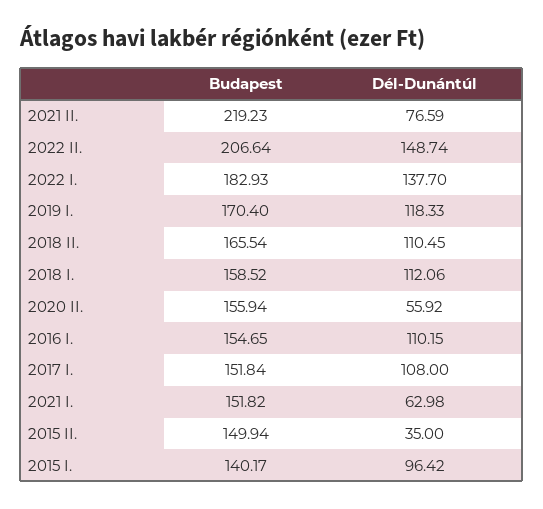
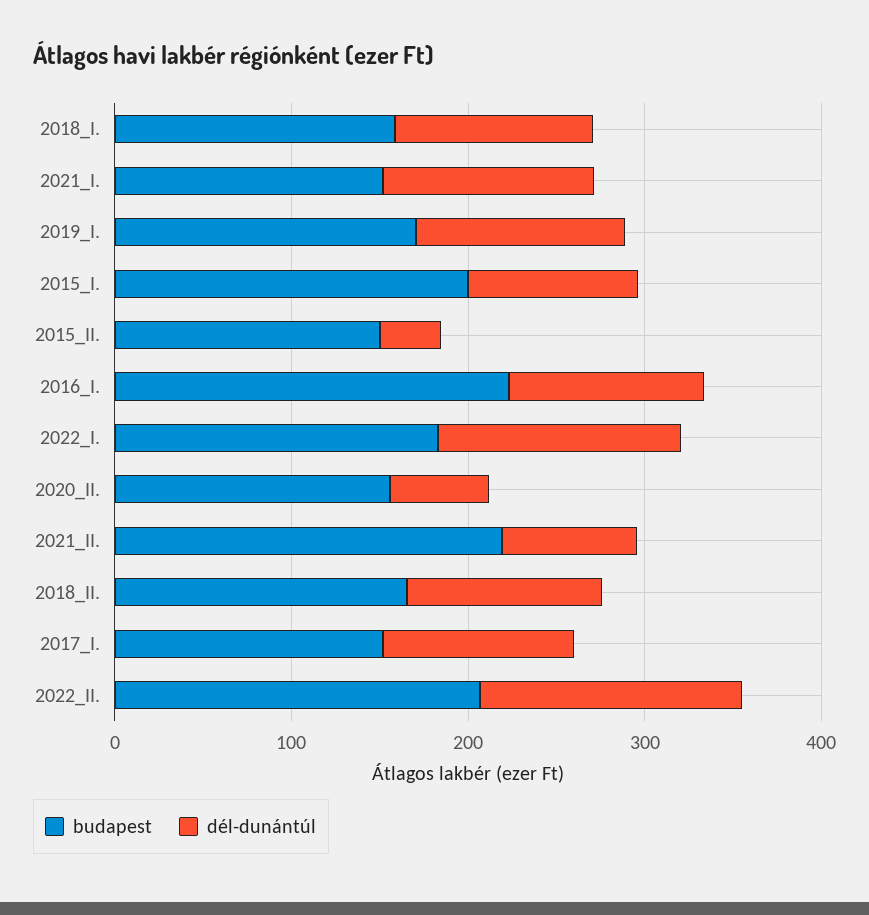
  {
    "Budapest": {
      "2021 II.": 219.23,
      "2022 II.": 206.64,
      "2022 I.": 182.93,
      "2019 I.": 170.4,
      "2018 II.": 165.54,
      "2018 I.": 158.52,
      "2020 II.": 155.94,
-     "2016 I.": 154.65,
+     "2016 I.": 220,
      "2017 I.": 151.84,
      "2021 I.": 151.82,
      "2015 II.": 149.94,
-     "2015 I.": 140.17
+     "2015 I.": 200
    },
    "Dél-Dunántúl": {
      "2021 II.": 76.59,
      "2022 II.": 148.74,
      "2022 I.": 137.7,
      "2019 I.": 118.33,
      "2018 II.": 110.45,
      "2018 I.": 112.06,
      "2020 II.": 55.92,
      "2016 I.": 110.15,
      "2017 I.": 108,
-     "2021 I.": 62.98,
+     "2021 I.": 120,
      "2015 II.": 35,
      "2015 I.": 96.42
    }
  }

